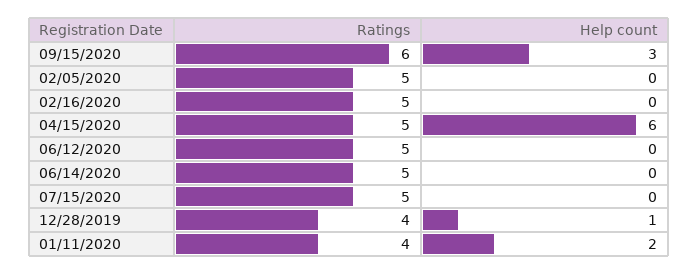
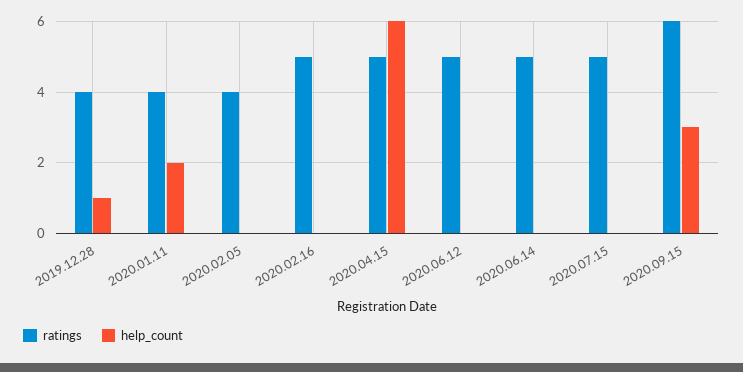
  {
    "Ratings": {
      "09/15/2020": 6,
-     "02/05/2020": 5,
+     "02/05/2020": 4,
      "02/16/2020": 5,
      "04/15/2020": 5,
      "06/12/2020": 5,
      "06/14/2020": 5,
      "07/15/2020": 5,
      "12/28/2019": 4,
      "01/11/2020": 4
    },
    "Help count": {
      "09/15/2020": 3,
      "02/05/2020": 0,
      "02/16/2020": 0,
      "04/15/2020": 6,
      "06/12/2020": 0,
      "06/14/2020": 0,
      "07/15/2020": 0,
      "12/28/2019": 1,
      "01/11/2020": 2
    }
  }

